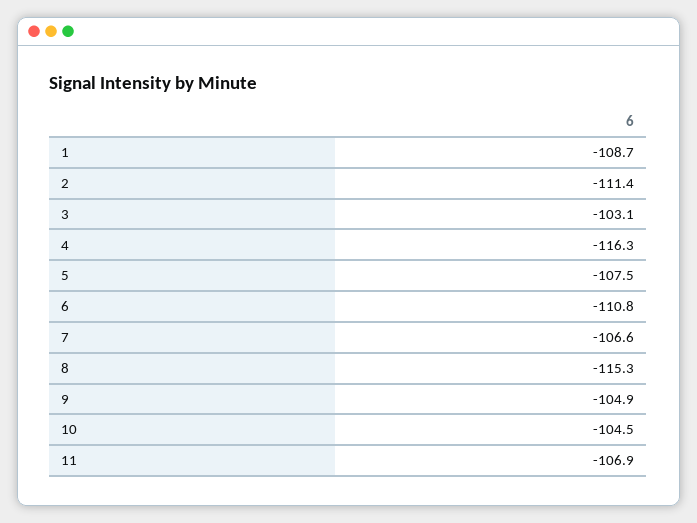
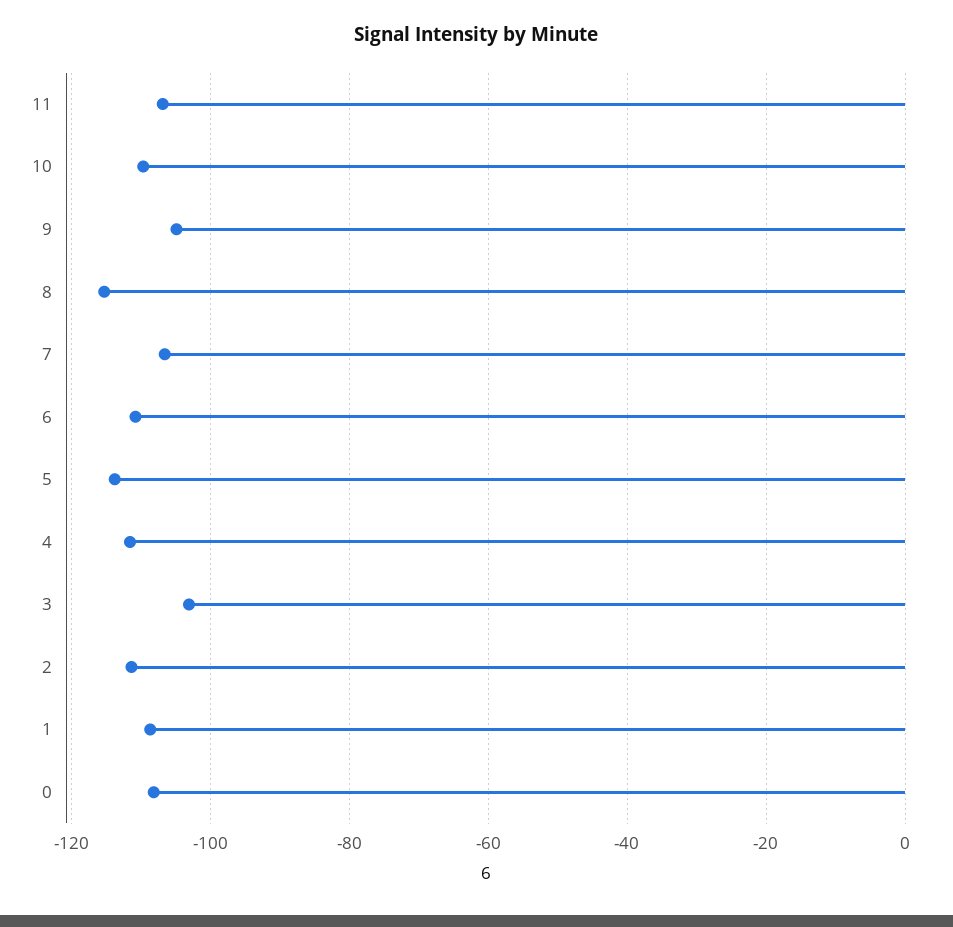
  {
    "1": -108.7,
    "2": -111.4,
    "3": -103.1,
-   "4": -116.3,
+   "4": -112,
-   "5": -107.5,
+   "5": -114,
    "6": -110.8,
    "7": -106.6,
    "8": -115.3,
    "9": -104.9,
-   "10": -104.5,
+   "10": -110,
-   "11": -106.9
+   "11": -106.9,
+   "0": -108
  }

